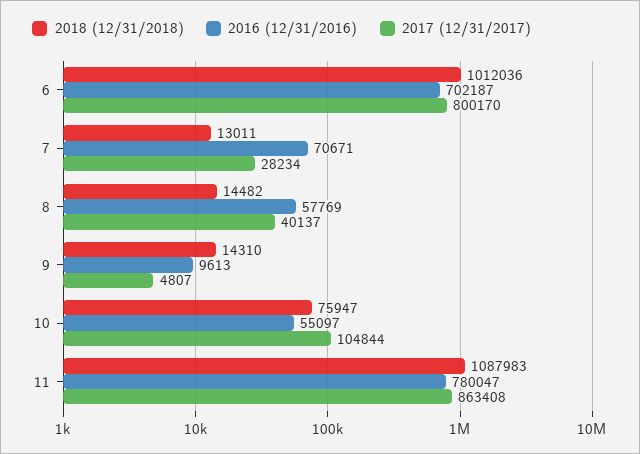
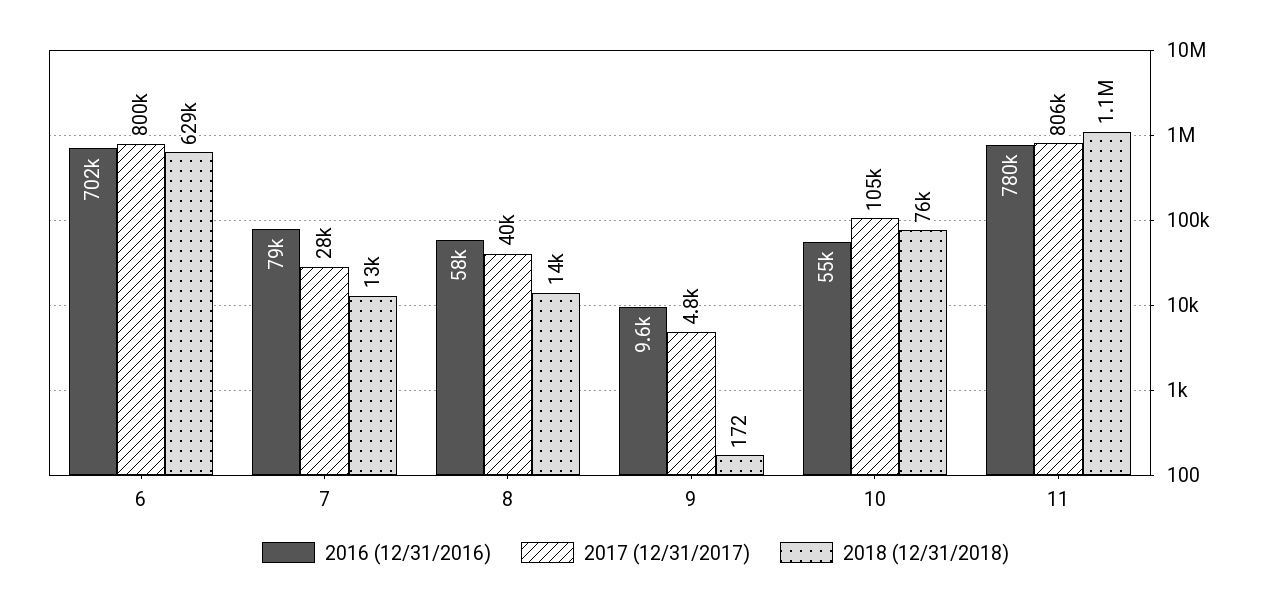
  {
    "2018 (12/31/2018)": {
-     "6": 1012036,
+     "6": 629000,
      "7": 13011,
      "8": 14482,
-     "9": 14310,
+     "9": 172,
      "10": 75947,
      "11": 1087983
    },
    "2016 (12/31/2016)": {
      "6": 702187,
-     "7": 70671,
+     "7": 79000,
      "8": 57769,
      "9": 9613,
      "10": 55097,
      "11": 780047
    },
    "2017 (12/31/2017)": {
      "6": 800170,
      "7": 28234,
      "8": 40137,
      "9": 4807,
      "10": 104844,
-     "11": 863408
+     "11": 806000
    }
  }

